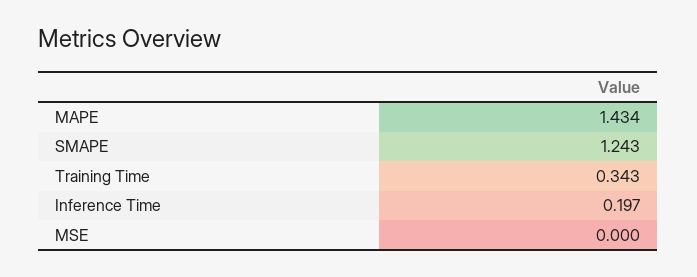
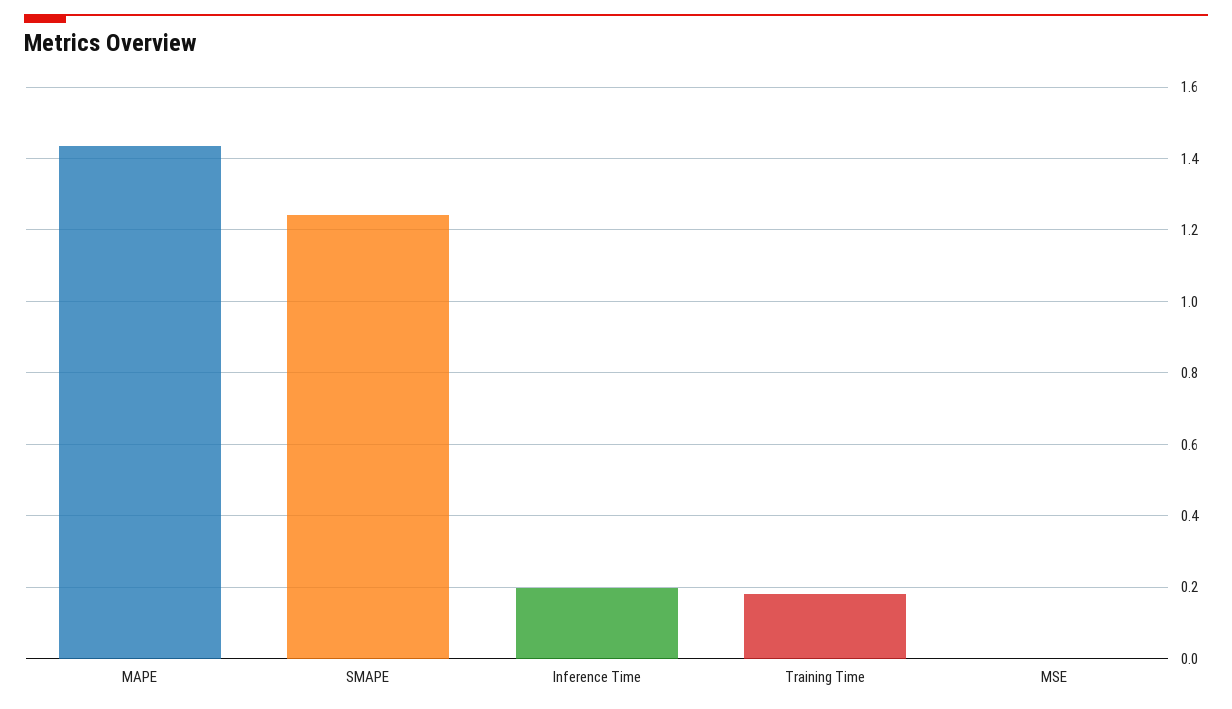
  {
    "MAPE": 1.434,
    "SMAPE": 1.243,
-   "Training Time": 0.343,
+   "Training Time": 0.18,
    "Inference Time": 0.197,
    "MSE": 0
  }

